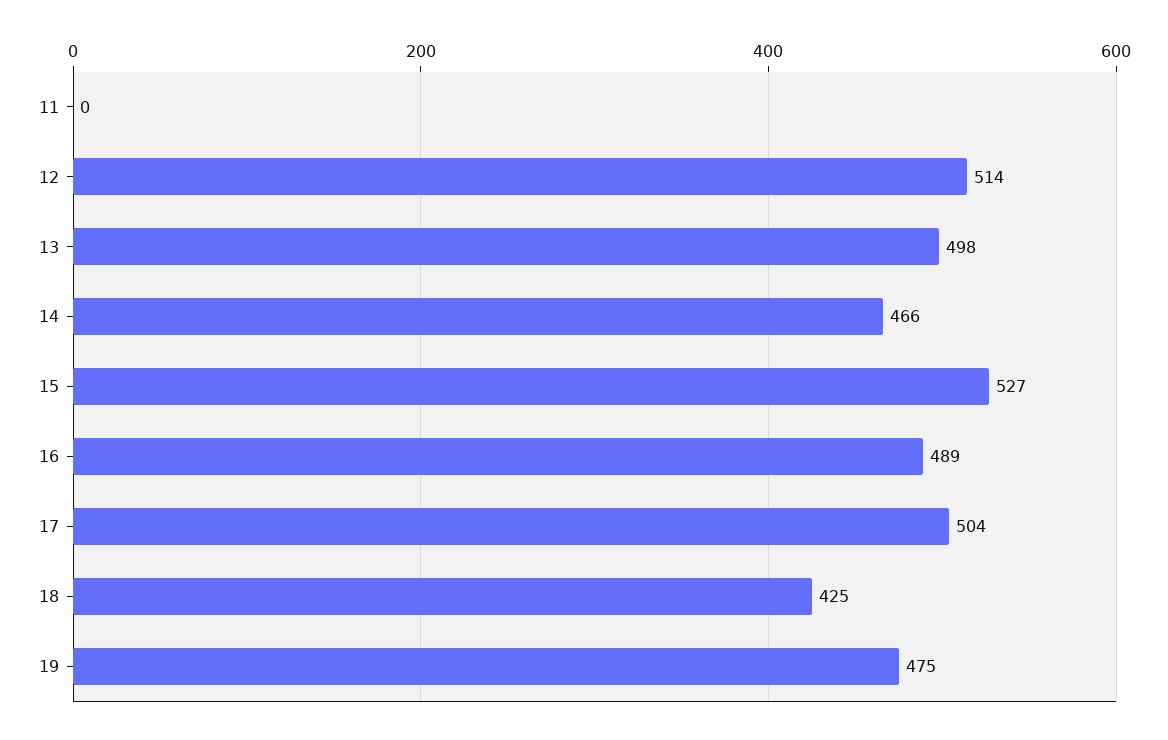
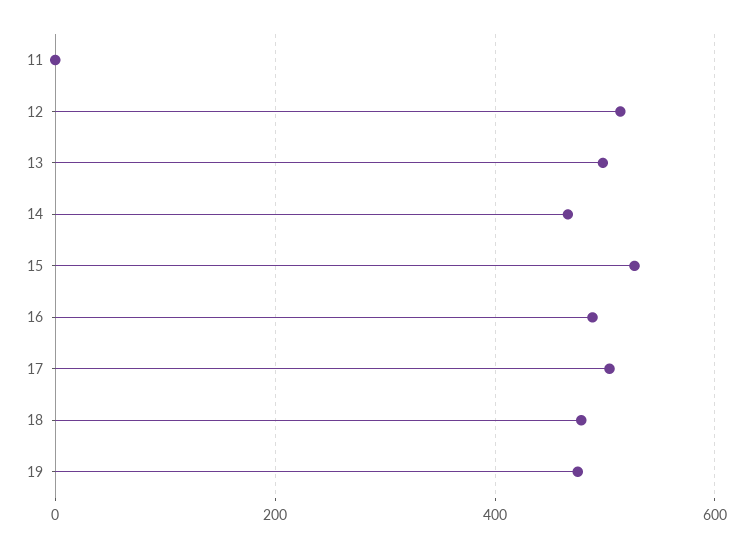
  {
    "11": 0,
    "12": 514,
    "13": 498,
    "14": 466,
    "15": 527,
    "16": 489,
    "17": 504,
-   "18": 425,
+   "18": 480,
    "19": 475
  }

